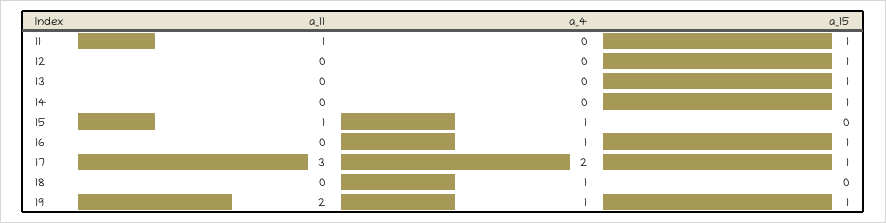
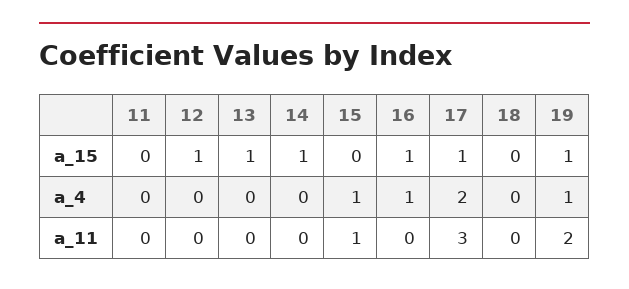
  {
    "a_11": {
-     "11": 1,
+     "11": 0,
      "12": 0,
      "13": 0,
      "14": 0,
      "15": 1,
      "16": 0,
      "17": 3,
      "18": 0,
      "19": 2
    },
    "a_4": {
      "11": 0,
      "12": 0,
      "13": 0,
      "14": 0,
      "15": 1,
      "16": 1,
      "17": 2,
-     "18": 1,
+     "18": 0,
      "19": 1
    },
    "a_15": {
-     "11": 1,
+     "11": 0,
      "12": 1,
      "13": 1,
      "14": 1,
      "15": 0,
      "16": 1,
      "17": 1,
      "18": 0,
      "19": 1
    }
  }

